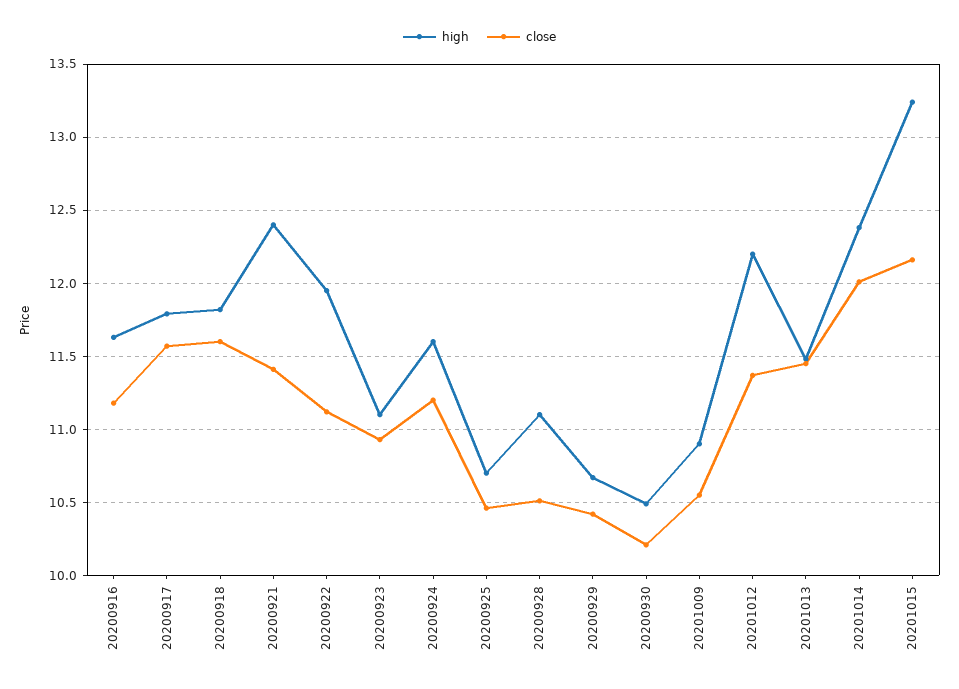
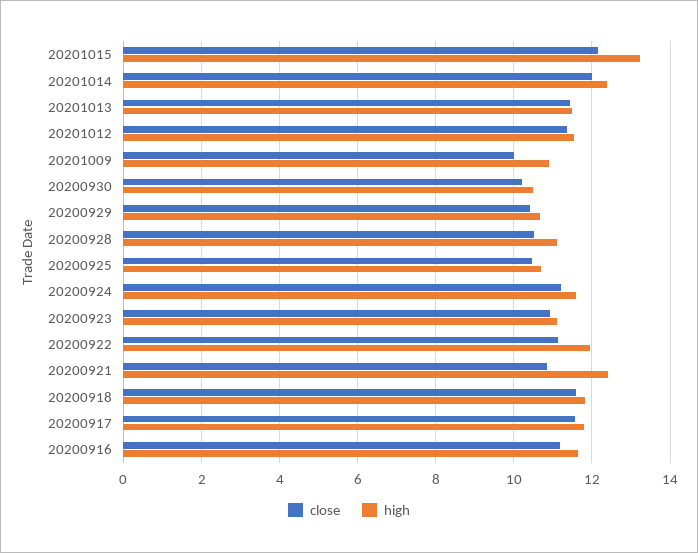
  {
    "high": {
      "20200916": 11.65,
      "20200917": 11.8,
      "20200918": 11.8,
      "20200921": 12.4,
      "20200922": 11.95,
      "20200923": 11.1,
      "20200924": 11.6,
      "20200925": 10.7,
      "20200928": 11.1,
      "20200929": 10.65,
      "20200930": 10.5,
      "20201009": 10.9,
-     "20201012": 12.2,
+     "20201012": 11.6,
      "20201013": 11.5,
      "20201014": 12.4,
      "20201015": 13.25
    },
    "close": {
      "20200916": 11.2,
      "20200917": 11.55,
      "20200918": 11.6,
-     "20200921": 11.4,
+     "20200921": 10.8,
      "20200922": 11.1,
      "20200923": 10.95,
      "20200924": 11.2,
      "20200925": 10.45,
      "20200928": 10.5,
      "20200929": 10.4,
      "20200930": 10.2,
-     "20201009": 10.55,
+     "20201009": 10,
      "20201012": 11.35,
      "20201013": 11.45,
      "20201014": 12,
      "20201015": 12.15
    }
  }

